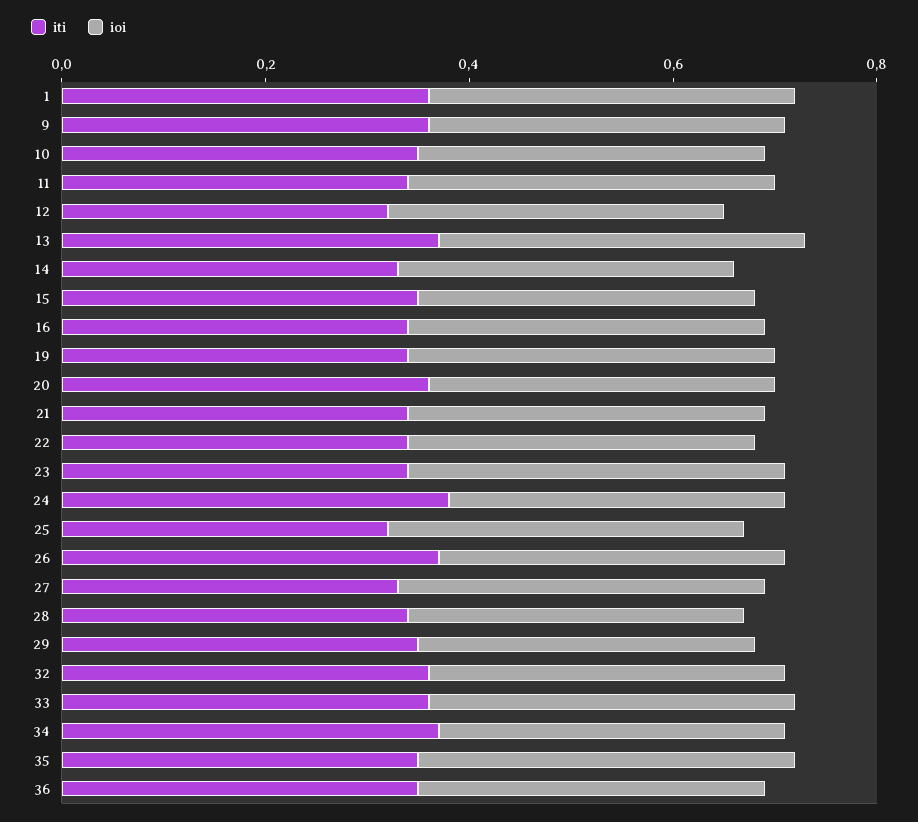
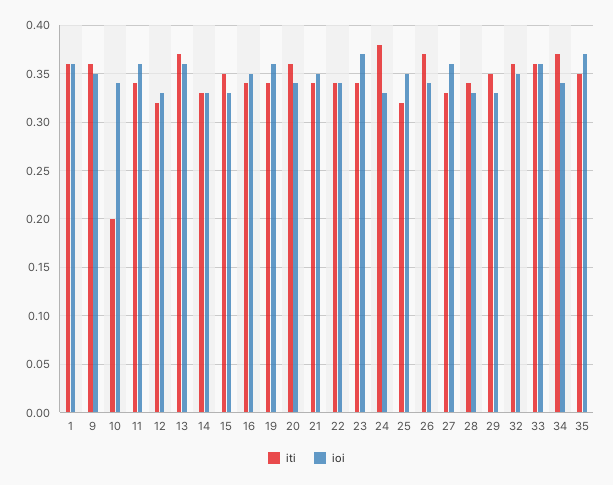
  {
    "iti": {
      "1": 0.36,
      "9": 0.36,
-     "10": 0.35,
+     "10": 0.2,
      "11": 0.34,
      "12": 0.32,
      "13": 0.37,
      "14": 0.33,
      "15": 0.35,
      "16": 0.34,
      "19": 0.34,
      "20": 0.36,
      "21": 0.34,
      "22": 0.34,
      "23": 0.34,
      "24": 0.38,
      "25": 0.32,
      "26": 0.37,
      "27": 0.33,
      "28": 0.34,
      "29": 0.35,
      "32": 0.36,
      "33": 0.36,
      "34": 0.37,
-     "35": 0.35,
+     "35": 0.35
-     "36": 0.35
    },
    "ioi": {
      "1": 0.36,
      "9": 0.35,
      "10": 0.34,
      "11": 0.36,
      "12": 0.33,
      "13": 0.36,
      "14": 0.33,
      "15": 0.33,
      "16": 0.35,
      "19": 0.36,
      "20": 0.34,
      "21": 0.35,
      "22": 0.34,
      "23": 0.37,
      "24": 0.33,
      "25": 0.35,
      "26": 0.34,
      "27": 0.36,
      "28": 0.33,
      "29": 0.33,
      "32": 0.35,
      "33": 0.36,
      "34": 0.34,
-     "35": 0.37,
+     "35": 0.37
-     "36": 0.35
    }
  }

